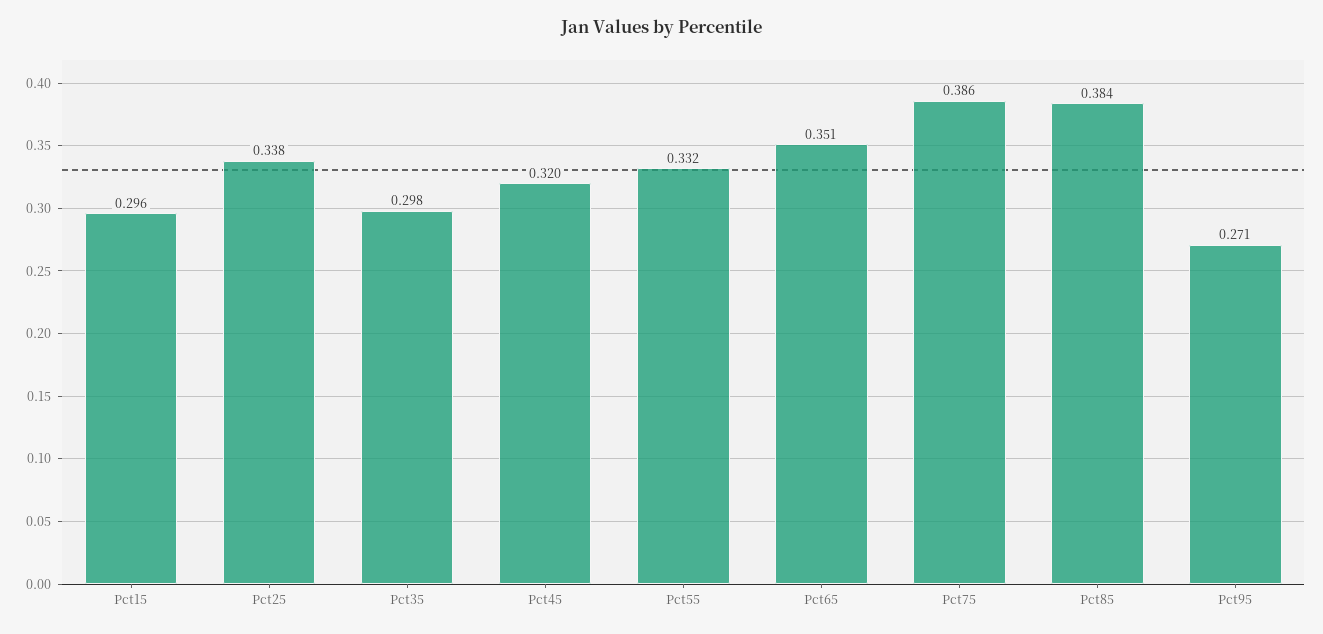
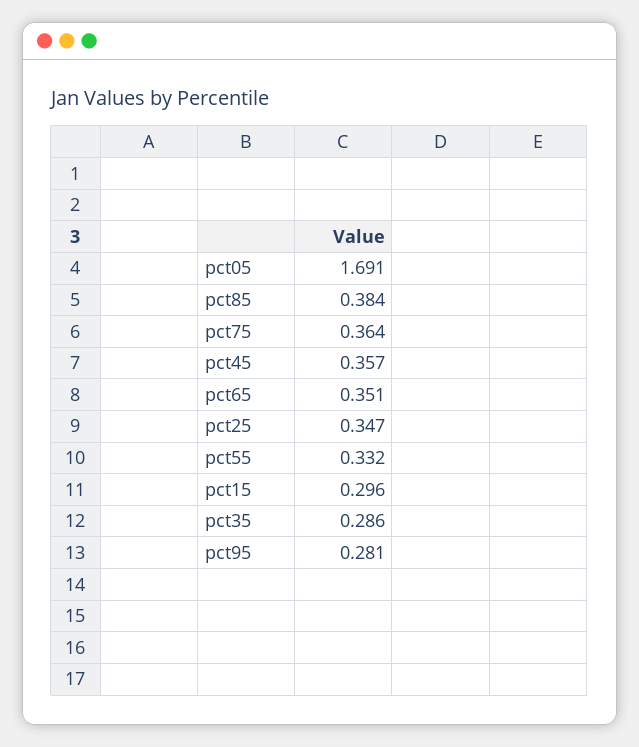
  {
    "Pct15": 0.296,
-   "Pct25": 0.338,
+   "Pct25": 0.347,
-   "Pct35": 0.298,
+   "Pct35": 0.286,
-   "Pct45": 0.32,
+   "Pct45": 0.357,
    "Pct55": 0.332,
    "Pct65": 0.351,
-   "Pct75": 0.386,
+   "Pct75": 0.364,
    "Pct85": 0.384,
-   "Pct95": 0.271
+   "Pct95": 0.281,
+   "pct05": 1.691
  }

